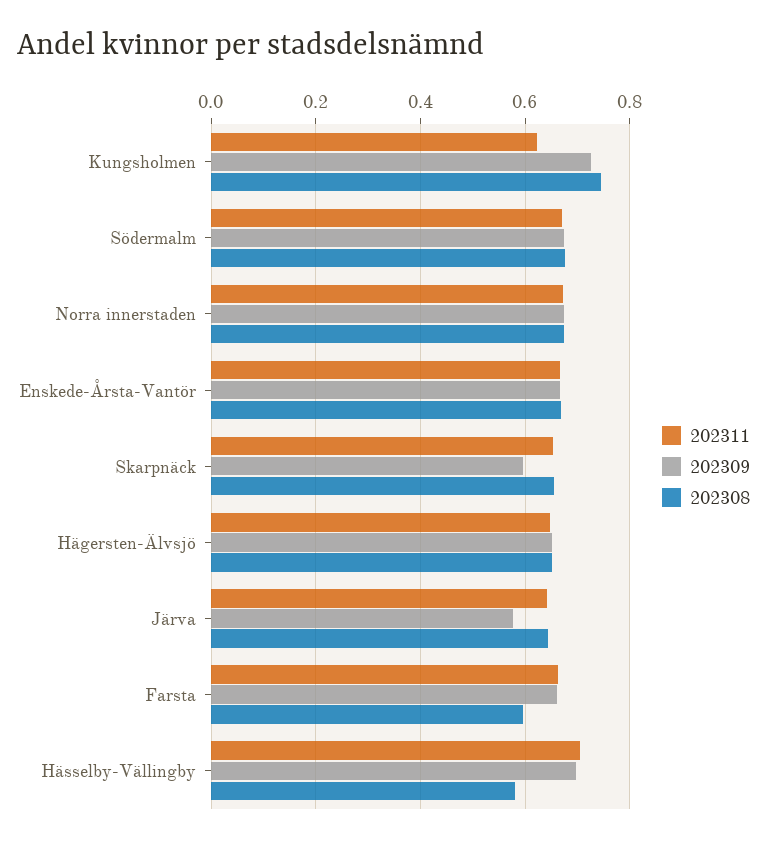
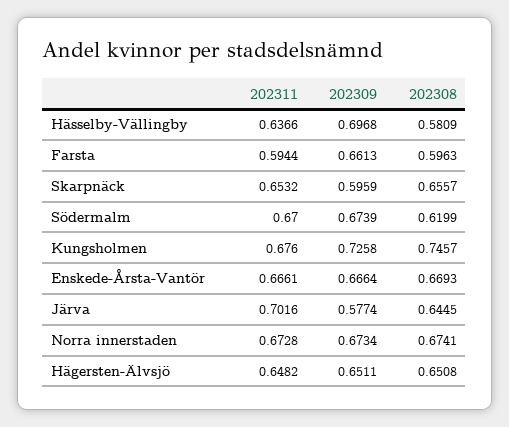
  {
    "202311": {
-     "Kungsholmen": 0.62,
+     "Kungsholmen": 0.676,
      "Södermalm": 0.67,
      "Norra innerstaden": 0.6728,
      "Enskede-Årsta-Vantör": 0.6661,
      "Skarpnäck": 0.6532,
      "Hägersten-Älvsjö": 0.6482,
-     "Järva": 0.64,
+     "Järva": 0.7016,
-     "Farsta": 0.66,
+     "Farsta": 0.5944,
-     "Hässelby-Vällingby": 0.7
+     "Hässelby-Vällingby": 0.6366
    },
    "202309": {
      "Kungsholmen": 0.7258,
      "Södermalm": 0.6739,
      "Norra innerstaden": 0.6734,
      "Enskede-Årsta-Vantör": 0.6664,
      "Skarpnäck": 0.5959,
      "Hägersten-Älvsjö": 0.6511,
      "Järva": 0.5774,
      "Farsta": 0.6613,
      "Hässelby-Vällingby": 0.6968
    },
    "202308": {
      "Kungsholmen": 0.7457,
-     "Södermalm": 0.68,
+     "Södermalm": 0.6199,
      "Norra innerstaden": 0.6741,
      "Enskede-Årsta-Vantör": 0.6693,
      "Skarpnäck": 0.6557,
      "Hägersten-Älvsjö": 0.6508,
      "Järva": 0.6445,
      "Farsta": 0.5963,
      "Hässelby-Vällingby": 0.5809
    }
  }

